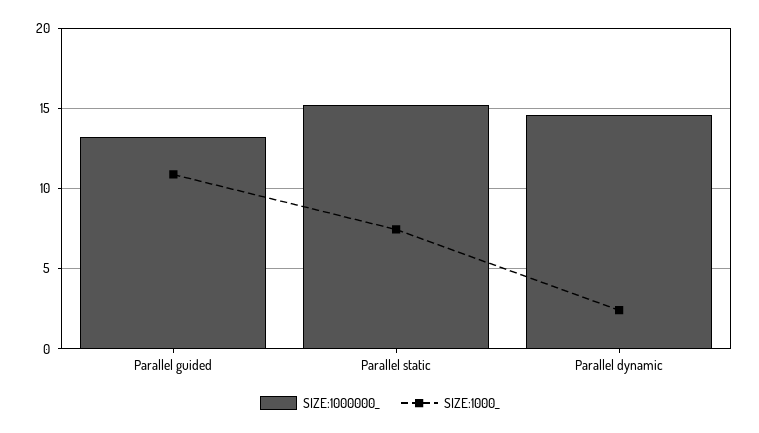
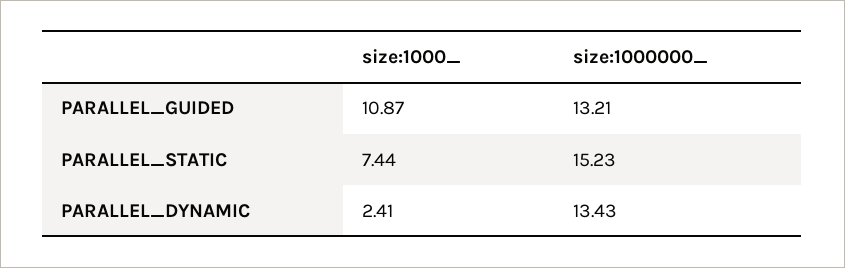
  {
    "SIZE:1000000_": {
      "Parallel guided": 13.21,
      "Parallel static": 15.23,
-     "Parallel dynamic": 14.5
+     "Parallel dynamic": 13.43
    },
    "SIZE:1000_": {
      "Parallel guided": 10.87,
      "Parallel static": 7.44,
      "Parallel dynamic": 2.41
    }
  }

